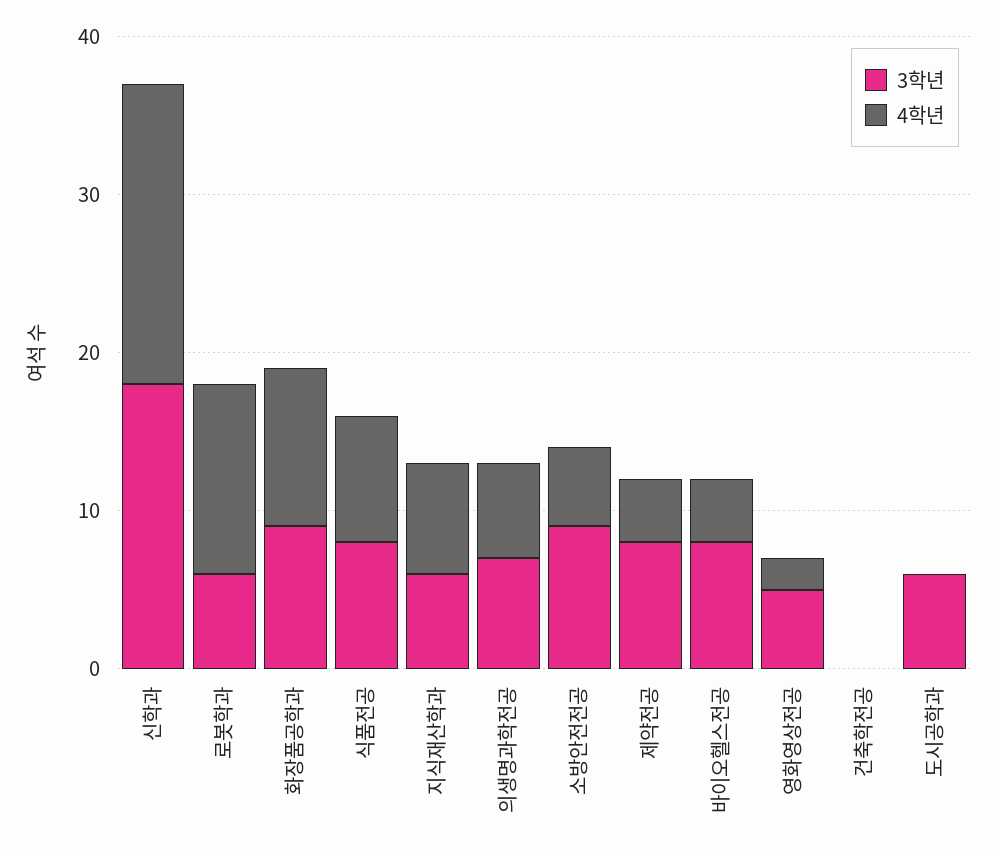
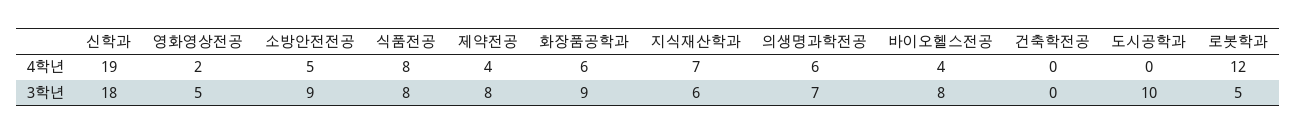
  {
    "3학년": {
      "신학과": 18,
-     "로봇학과": 6,
+     "로봇학과": 5,
      "화장품공학과": 9,
      "식품전공": 8,
      "지식재산학과": 6,
      "의생명과학전공": 7,
      "소방안전전공": 9,
      "제약전공": 8,
      "바이오헬스전공": 8,
      "영화영상전공": 5,
      "건축학전공": 0,
-     "도시공학과": 6
+     "도시공학과": 10
    },
    "4학년": {
      "신학과": 19,
      "로봇학과": 12,
-     "화장품공학과": 10,
+     "화장품공학과": 6,
      "식품전공": 8,
      "지식재산학과": 7,
      "의생명과학전공": 6,
      "소방안전전공": 5,
      "제약전공": 4,
      "바이오헬스전공": 4,
      "영화영상전공": 2,
      "건축학전공": 0,
      "도시공학과": 0
    }
  }

